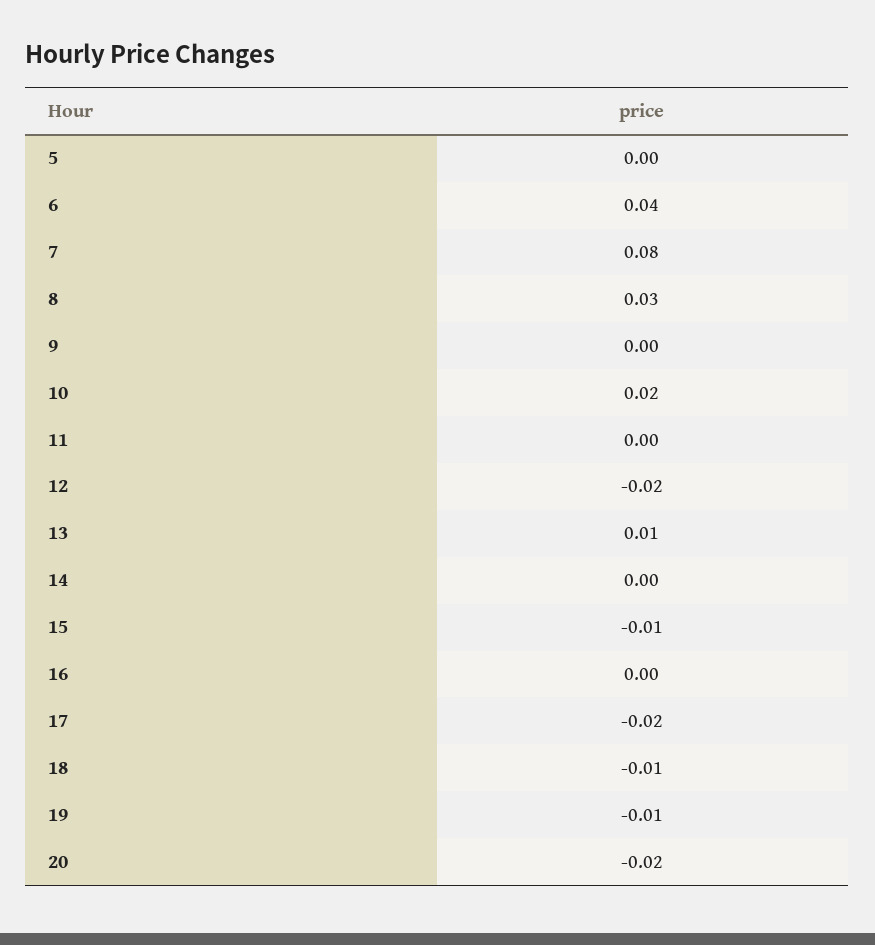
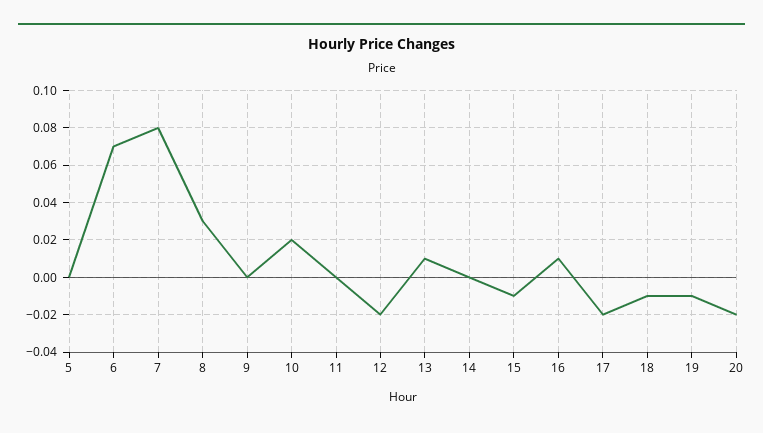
  {
    "5": 0,
-   "6": 0.04,
+   "6": 0.07,
    "7": 0.08,
    "8": 0.03,
    "9": 0,
    "10": 0.02,
    "11": 0,
    "12": -0.02,
    "13": 0.01,
    "14": 0,
    "15": -0.01,
-   "16": 0,
+   "16": 0.01,
    "17": -0.02,
    "18": -0.01,
    "19": -0.01,
    "20": -0.02
  }

